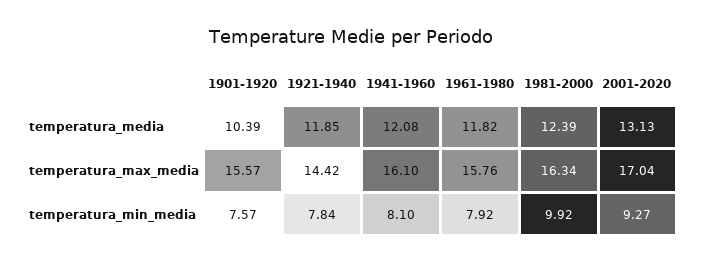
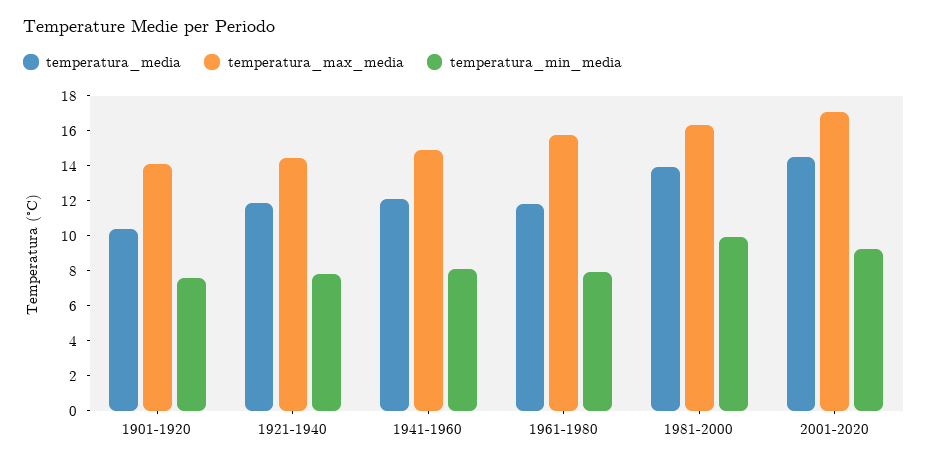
  {
    "temperatura_media": {
      "1901-1920": 10.39,
      "1921-1940": 11.85,
      "1941-1960": 12.08,
      "1961-1980": 11.82,
-     "1981-2000": 12.39,
+     "1981-2000": 14,
-     "2001-2020": 13.13
+     "2001-2020": 14.5
    },
    "temperatura_max_media": {
-     "1901-1920": 15.57,
+     "1901-1920": 14,
      "1921-1940": 14.42,
-     "1941-1960": 16.1,
+     "1941-1960": 15,
      "1961-1980": 15.76,
      "1981-2000": 16.34,
      "2001-2020": 17.04
    },
    "temperatura_min_media": {
      "1901-1920": 7.57,
      "1921-1940": 7.84,
      "1941-1960": 8.1,
      "1961-1980": 7.92,
      "1981-2000": 9.92,
      "2001-2020": 9.27
    }
  }

